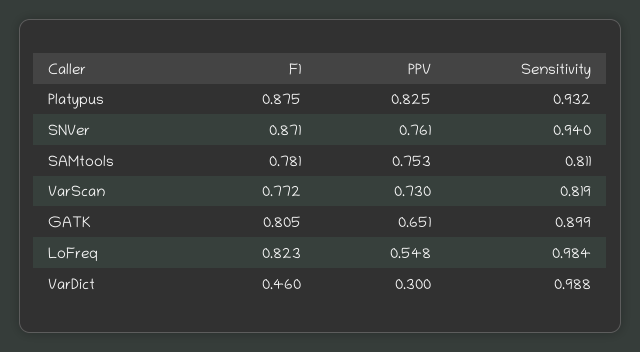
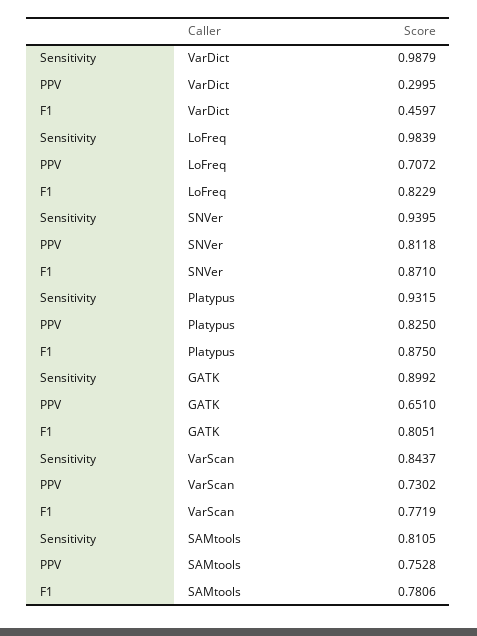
  {
    "F1": {
      "Platypus": 0.875,
      "SNVer": 0.871,
      "SAMtools": 0.7806,
      "VarScan": 0.7719,
      "GATK": 0.8051,
      "LoFreq": 0.8229,
      "VarDict": 0.4597
    },
    "PPV": {
      "Platypus": 0.825,
-     "SNVer": 0.761,
+     "SNVer": 0.8118,
      "SAMtools": 0.7528,
      "VarScan": 0.7302,
      "GATK": 0.651,
-     "LoFreq": 0.548,
+     "LoFreq": 0.7072,
      "VarDict": 0.2995
    },
    "Sensitivity": {
      "Platypus": 0.9315,
      "SNVer": 0.9395,
      "SAMtools": 0.8105,
-     "VarScan": 0.819,
+     "VarScan": 0.8437,
      "GATK": 0.8992,
      "LoFreq": 0.9839,
      "VarDict": 0.9879
    }
  }

